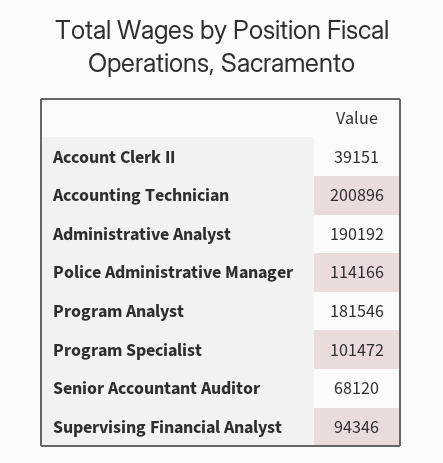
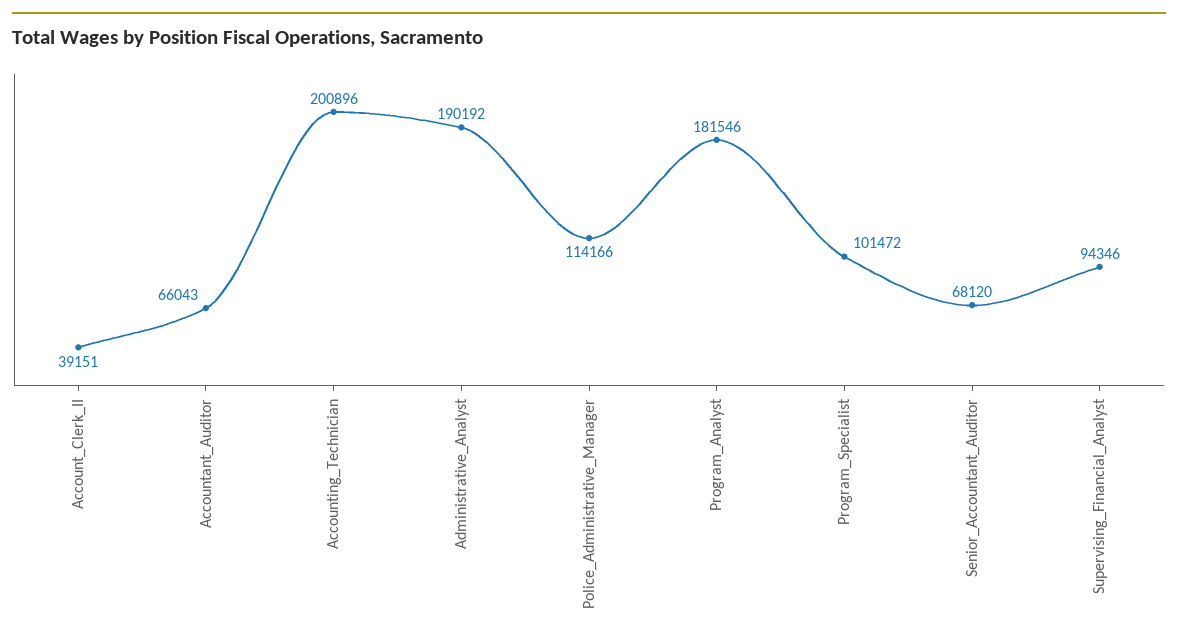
  {
    "Account Clerk II": 39151,
    "Accounting Technician": 200896,
    "Administrative Analyst": 190192,
    "Police Administrative Manager": 114166,
    "Program Analyst": 181546,
    "Program Specialist": 101472,
    "Senior Accountant Auditor": 68120,
-   "Supervising Financial Analyst": 94346
+   "Supervising Financial Analyst": 94346,
+   "Accountant_Auditor": 66043
  }

